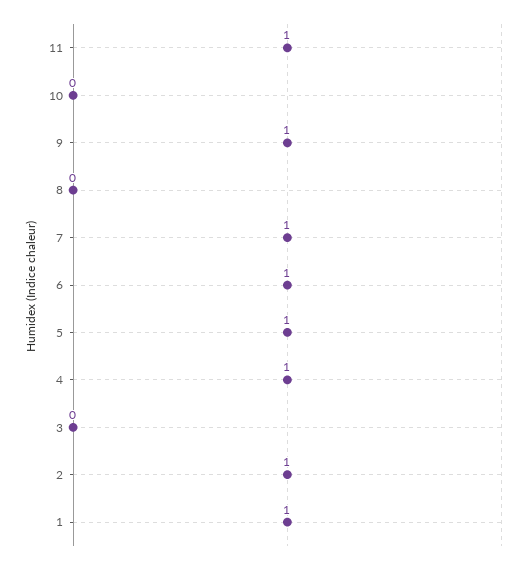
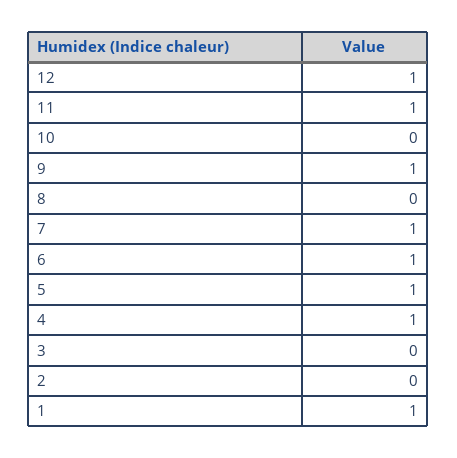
  {
    "11": 1,
    "10": 0,
    "9": 1,
    "8": 0,
    "7": 1,
    "6": 1,
    "5": 1,
    "4": 1,
    "3": 0,
-   "2": 1,
+   "2": 0,
-   "1": 1
+   "1": 1,
+   "12": 1
  }

